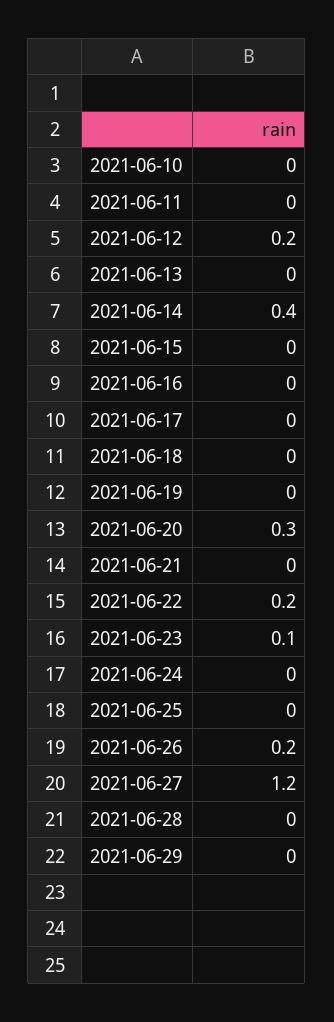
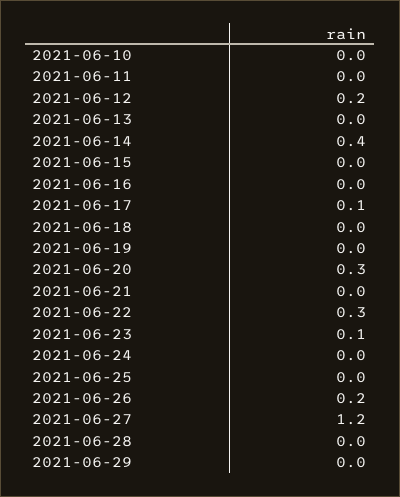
  {
    "2021-06-10": 0,
    "2021-06-11": 0,
    "2021-06-12": 0.2,
    "2021-06-13": 0,
    "2021-06-14": 0.4,
    "2021-06-15": 0,
    "2021-06-16": 0,
-   "2021-06-17": 0,
+   "2021-06-17": 0.1,
    "2021-06-18": 0,
    "2021-06-19": 0,
    "2021-06-20": 0.3,
    "2021-06-21": 0,
-   "2021-06-22": 0.2,
+   "2021-06-22": 0.3,
    "2021-06-23": 0.1,
    "2021-06-24": 0,
    "2021-06-25": 0,
    "2021-06-26": 0.2,
    "2021-06-27": 1.2,
    "2021-06-28": 0,
    "2021-06-29": 0
  }

